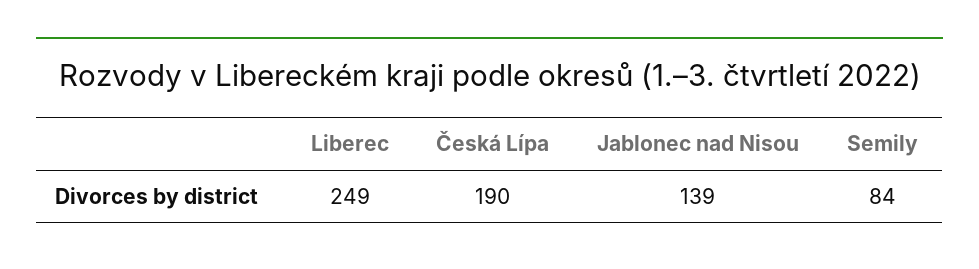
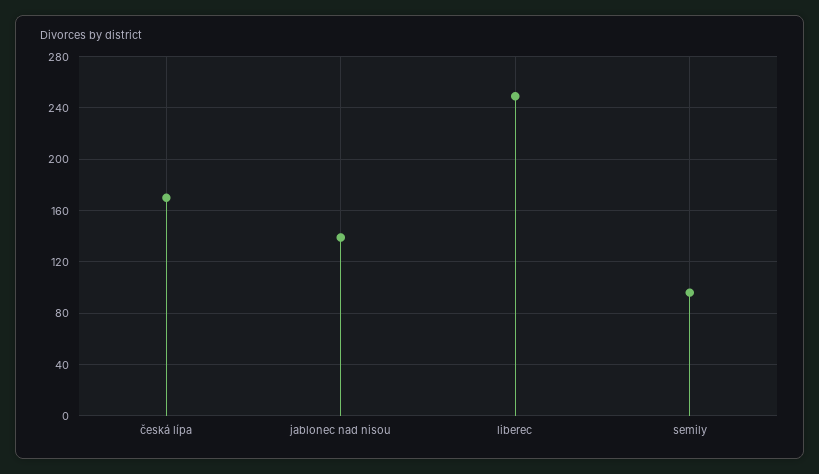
  {
    "Liberec": 249,
-   "Česká Lípa": 190,
+   "Česká Lípa": 170,
    "Jablonec nad Nisou": 139,
-   "Semily": 84
+   "Semily": 95
  }

